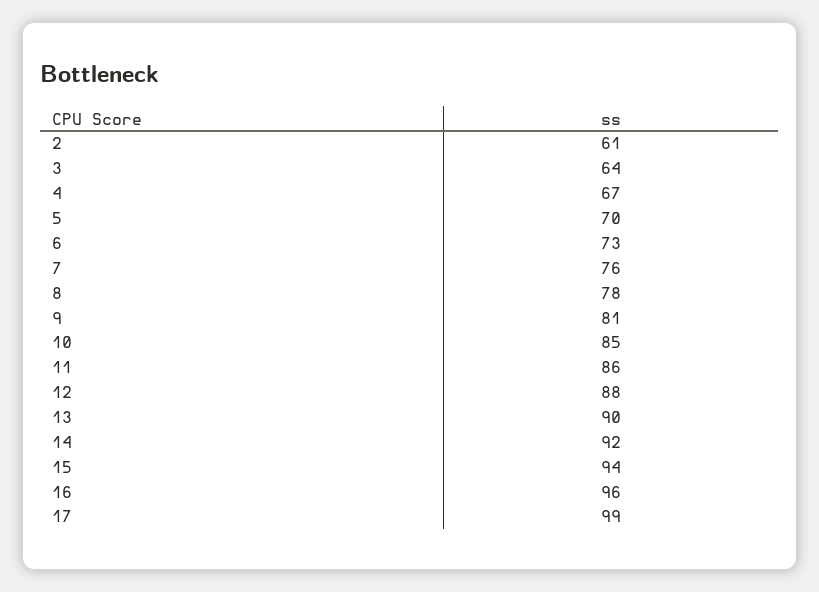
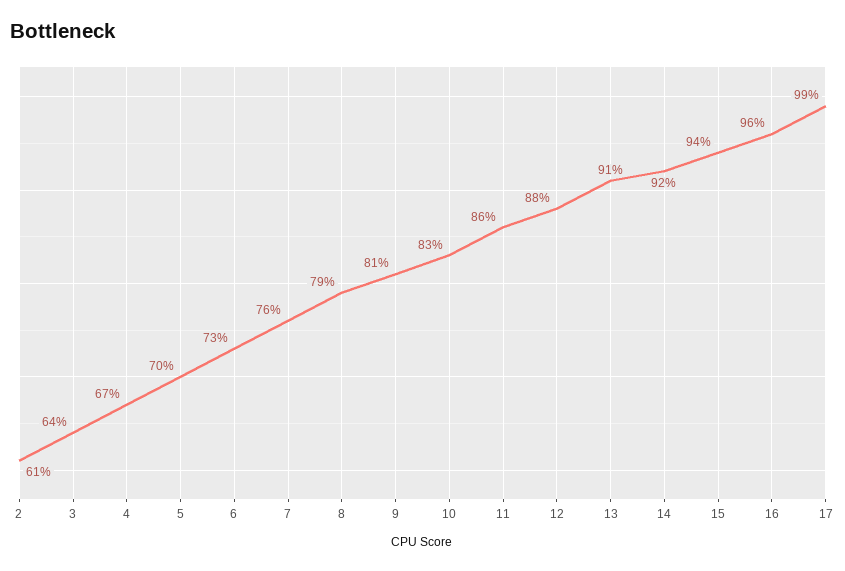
  {
    "2": 61,
    "3": 64,
    "4": 67,
    "5": 70,
    "6": 73,
    "7": 76,
-   "8": 78,
+   "8": 79,
    "9": 81,
-   "10": 85,
+   "10": 83,
    "11": 86,
    "12": 88,
-   "13": 90,
+   "13": 91,
    "14": 92,
    "15": 94,
    "16": 96,
    "17": 99
  }

